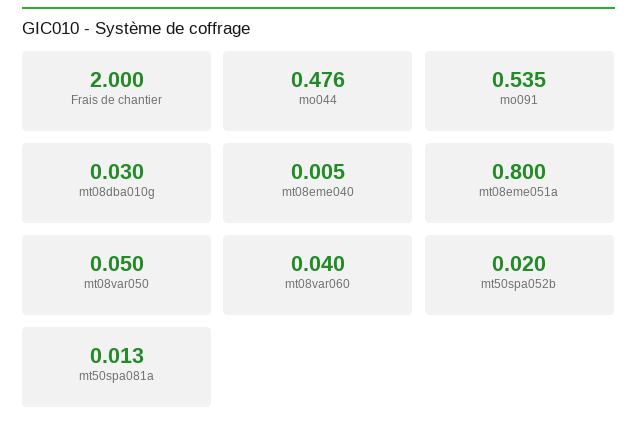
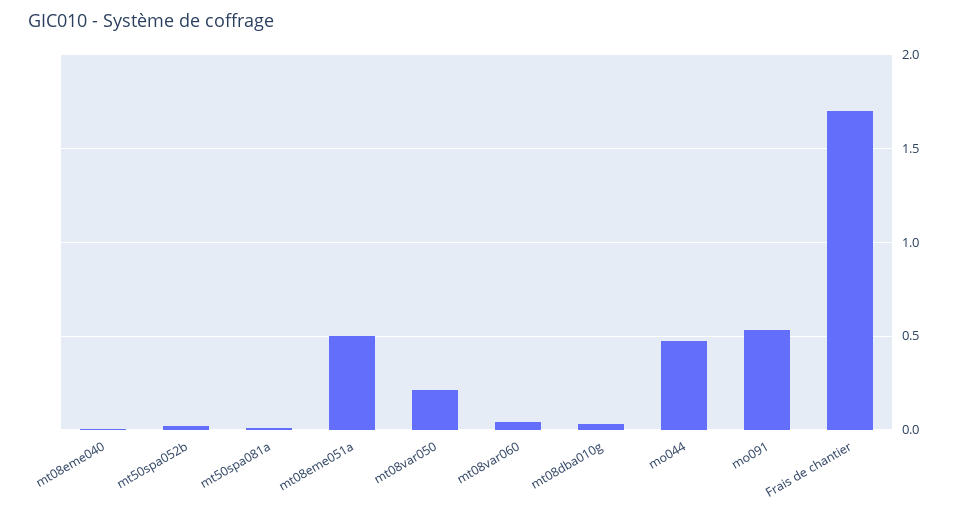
  {
-   "Frais de chantier": 2,
+   "Frais de chantier": 1.7,
    "mo044": 0.476,
    "mo091": 0.535,
    "mt08dba010g": 0.03,
    "mt08eme040": 0.005,
-   "mt08eme051a": 0.8,
+   "mt08eme051a": 0.5,
-   "mt08var050": 0.05,
+   "mt08var050": 0.2,
    "mt08var060": 0.04,
    "mt50spa052b": 0.02,
    "mt50spa081a": 0.013
  }

